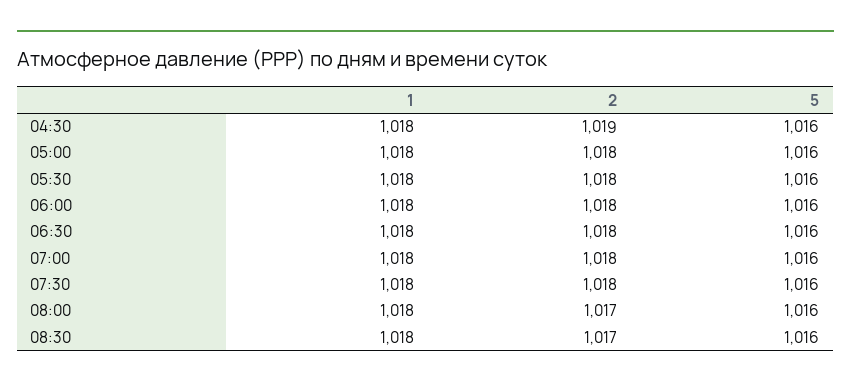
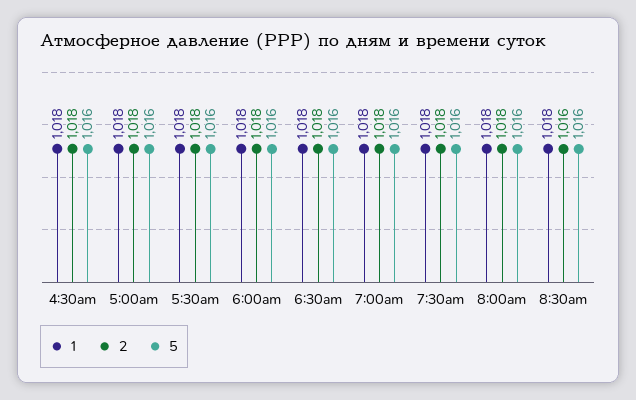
  {
    "1": {
      "04:30": 1018,
      "05:00": 1018,
      "05:30": 1018,
      "06:00": 1018,
      "06:30": 1018,
      "07:00": 1018,
      "07:30": 1018,
      "08:00": 1018,
      "08:30": 1018
    },
    "2": {
-     "04:30": 1019,
+     "04:30": 1018,
      "05:00": 1018,
      "05:30": 1018,
      "06:00": 1018,
      "06:30": 1018,
      "07:00": 1018,
      "07:30": 1018,
-     "08:00": 1017,
+     "08:00": 1018,
-     "08:30": 1017
+     "08:30": 1016
    },
    "5": {
      "04:30": 1016,
      "05:00": 1016,
      "05:30": 1016,
      "06:00": 1016,
      "06:30": 1016,
      "07:00": 1016,
      "07:30": 1016,
      "08:00": 1016,
      "08:30": 1016
    }
  }

